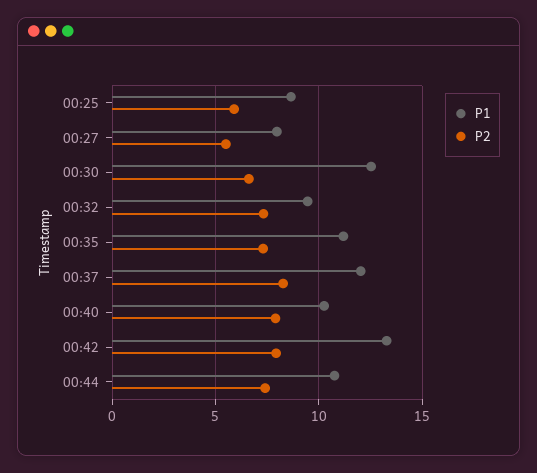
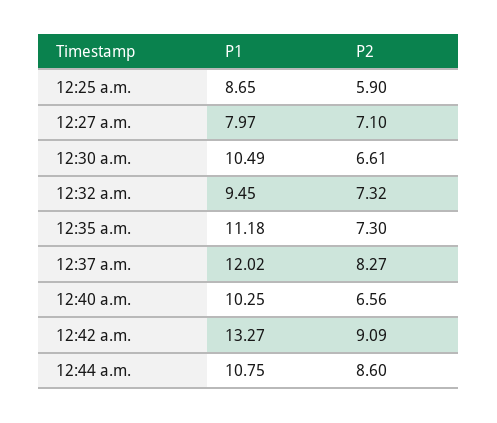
  {
    "P1": {
      "00:25": 8.65,
      "00:27": 7.97,
-     "00:30": 12.5,
+     "00:30": 10.49,
      "00:32": 9.45,
      "00:35": 11.18,
      "00:37": 12.02,
      "00:40": 10.25,
      "00:42": 13.27,
      "00:44": 10.75
    },
    "P2": {
      "00:25": 5.9,
-     "00:27": 5.5,
+     "00:27": 7.1,
      "00:30": 6.61,
      "00:32": 7.32,
      "00:35": 7.3,
      "00:37": 8.27,
-     "00:40": 8,
+     "00:40": 6.56,
-     "00:42": 8,
+     "00:42": 9.09,
-     "00:44": 7.5
+     "00:44": 8.6
    }
  }

